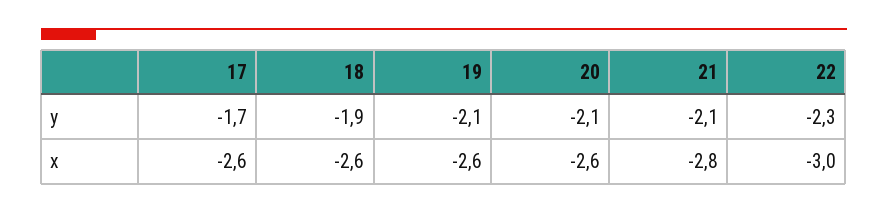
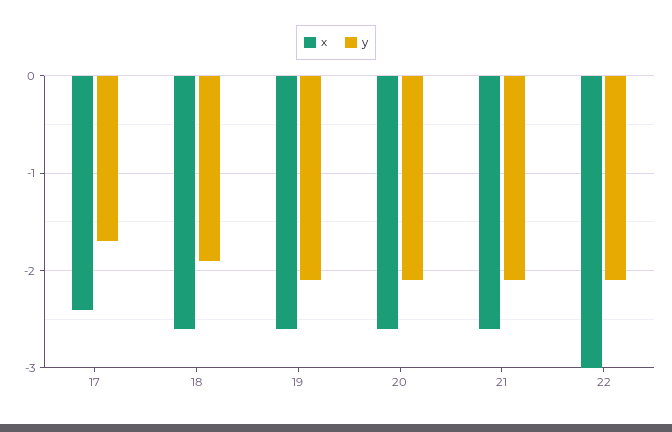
  {
    "y": {
      "17": -1.7,
      "18": -1.9,
      "19": -2.1,
      "20": -2.1,
      "21": -2.1,
-     "22": -2.3
+     "22": -2.1
    },
    "x": {
-     "17": -2.6,
+     "17": -2.4,
      "18": -2.6,
      "19": -2.6,
      "20": -2.6,
-     "21": -2.8,
+     "21": -2.6,
      "22": -3
    }
  }

